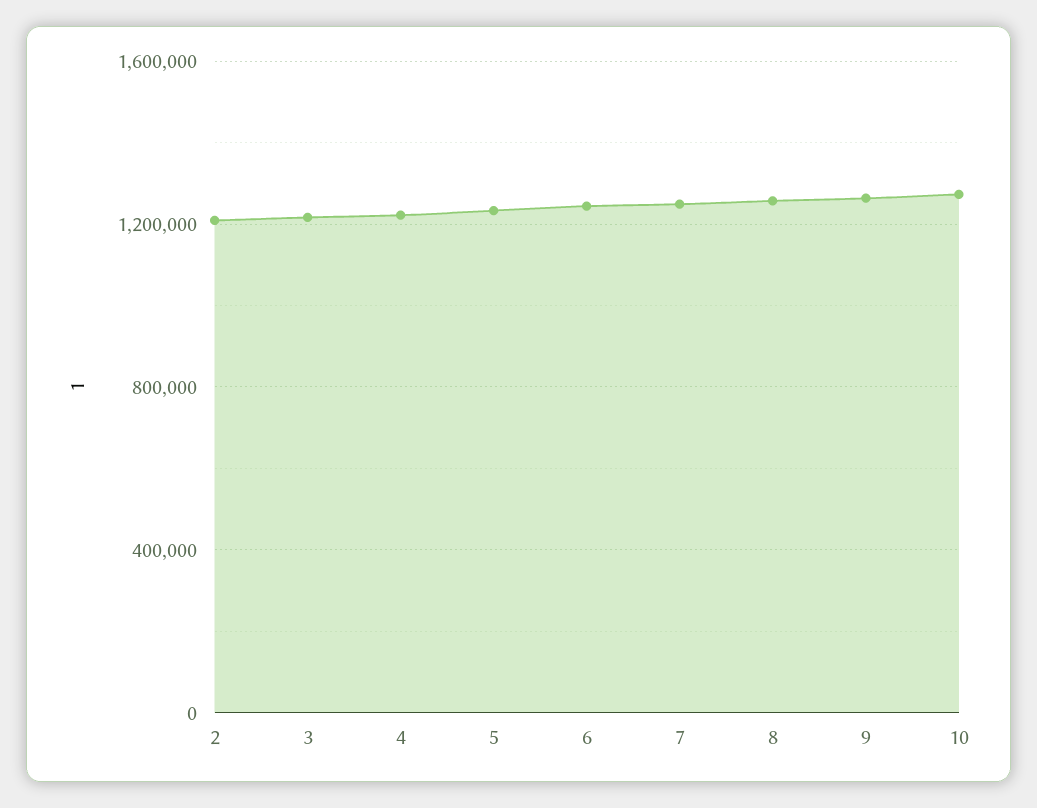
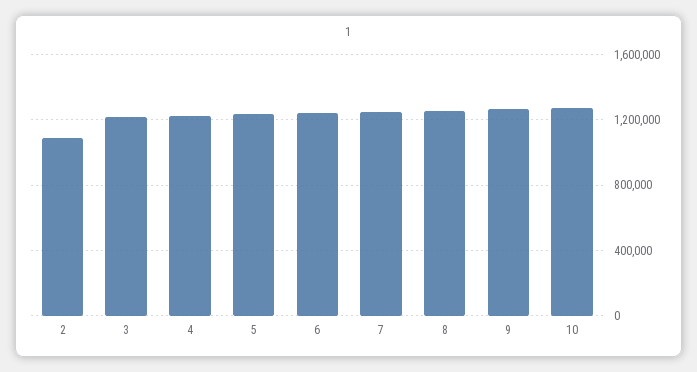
  {
-   "2": 1200000,
+   "2": 1100000,
    "3": 1200000,
    "4": 1200000,
    "5": 1250000,
    "6": 1250000,
    "7": 1250000,
    "8": 1250000,
    "9": 1250000,
    "10": 1250000
  }

